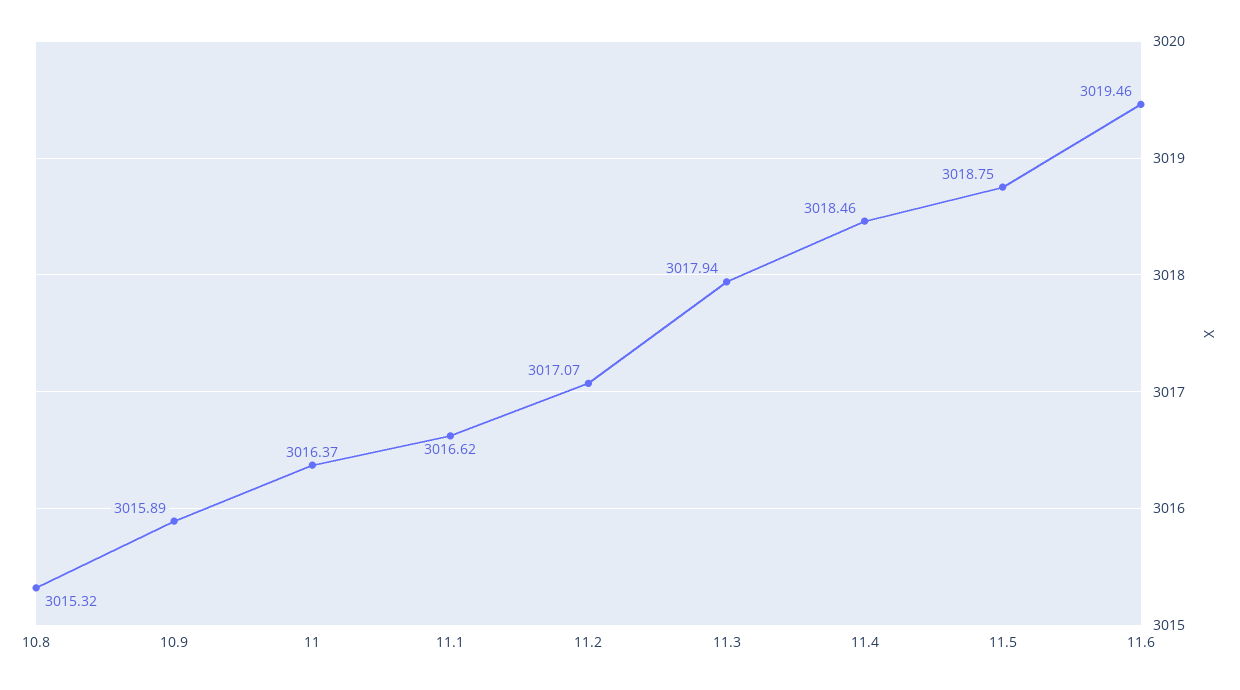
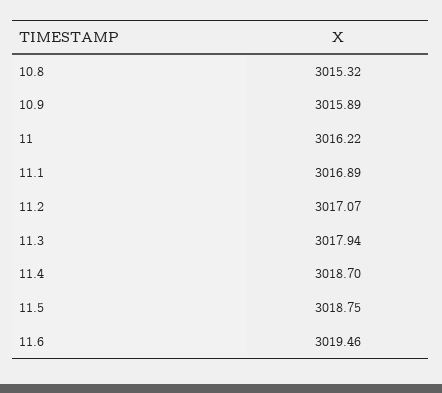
  {
    "10.8": 3015.32,
    "10.9": 3015.89,
-   "11": 3016.37,
+   "11": 3016.22,
-   "11.1": 3016.62,
+   "11.1": 3016.89,
    "11.2": 3017.07,
    "11.3": 3017.94,
-   "11.4": 3018.46,
+   "11.4": 3018.7,
    "11.5": 3018.75,
    "11.6": 3019.46
  }

